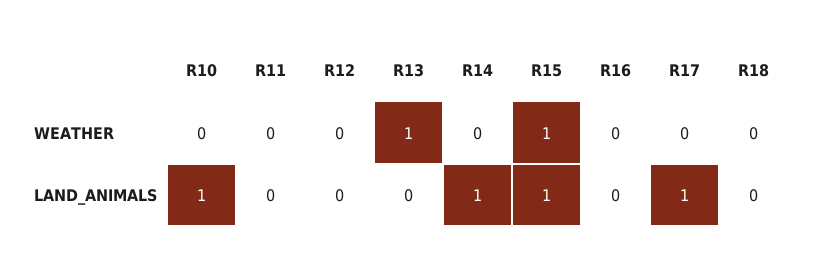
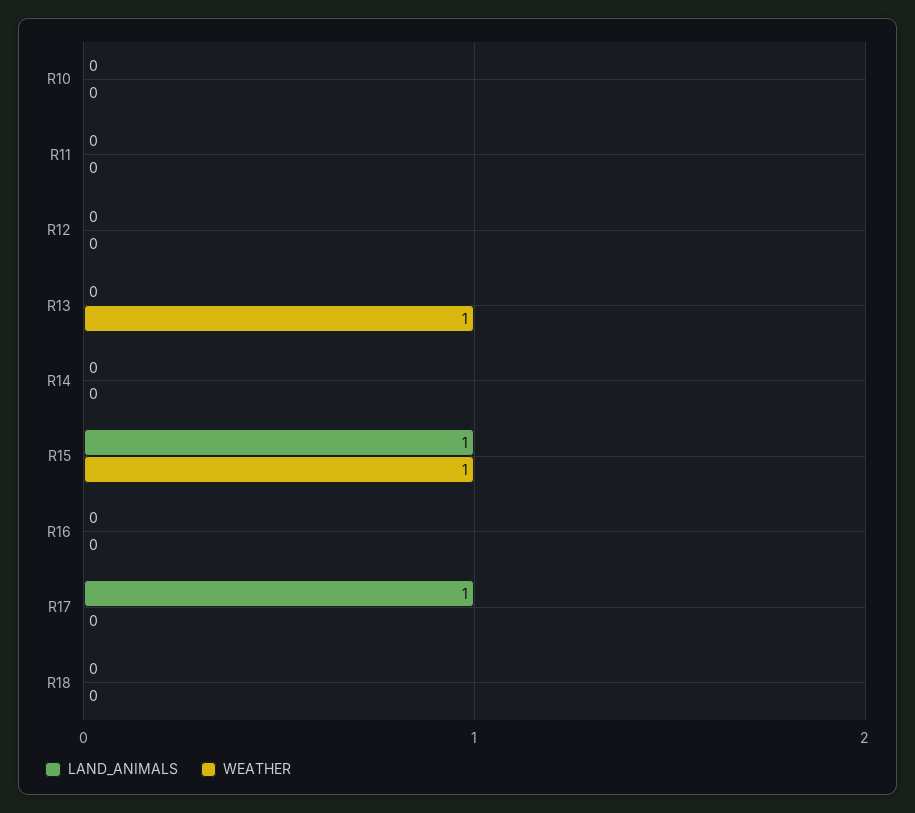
  {
    "WEATHER": {
      "R10": 0,
      "R11": 0,
      "R12": 0,
      "R13": 1,
      "R14": 0,
      "R15": 1,
      "R16": 0,
      "R17": 0,
      "R18": 0
    },
    "LAND_ANIMALS": {
-     "R10": 1,
+     "R10": 0,
      "R11": 0,
      "R12": 0,
      "R13": 0,
-     "R14": 1,
+     "R14": 0,
      "R15": 1,
      "R16": 0,
      "R17": 1,
      "R18": 0
    }
  }

